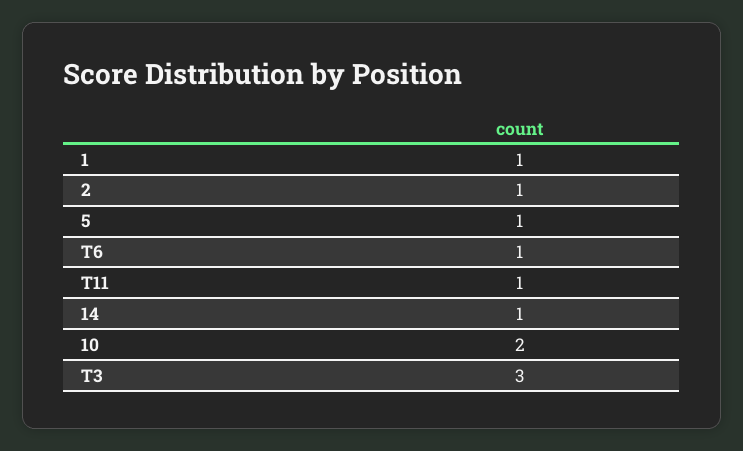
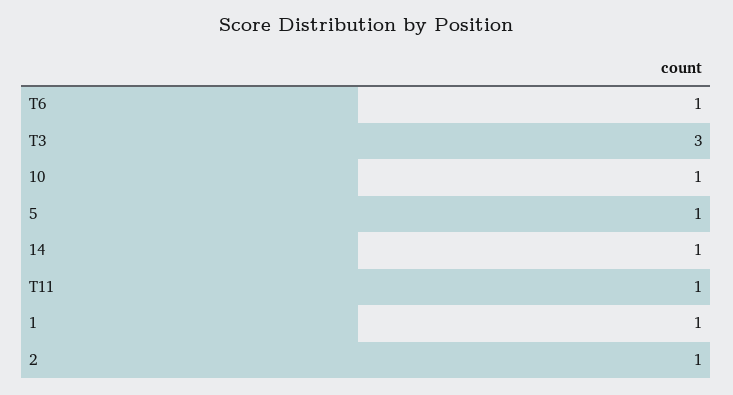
  {
    "1": 1,
    "2": 1,
    "5": 1,
    "T6": 1,
    "T11": 1,
    "14": 1,
-   "10": 2,
+   "10": 1,
    "T3": 3
  }

